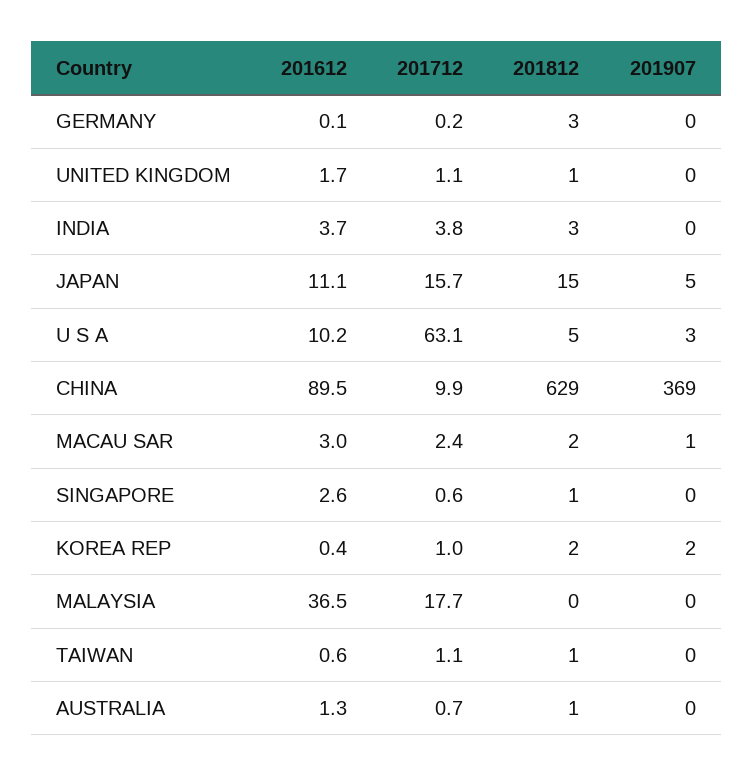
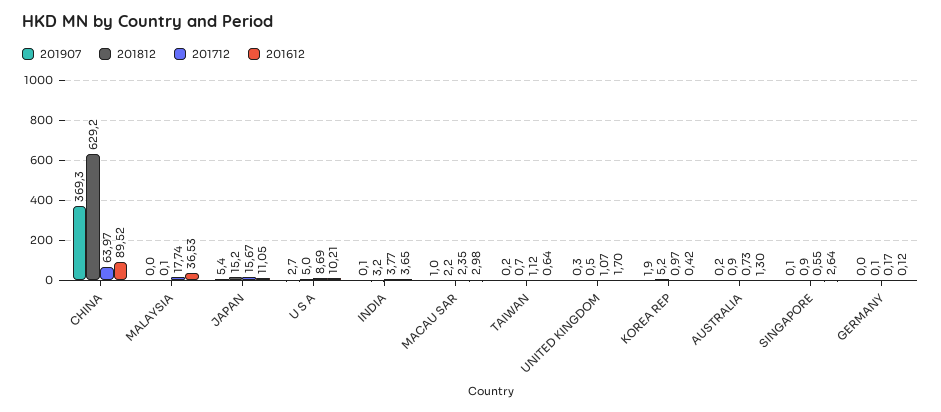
  {
    "201612": {
      "GERMANY": 0.12,
      "UNITED KINGDOM": 1.7,
      "INDIA": 3.65,
      "JAPAN": 11.05,
      "U S A": 10.21,
      "CHINA": 89.52,
      "MACAU SAR": 2.98,
      "SINGAPORE": 2.64,
      "KOREA REP": 0.42,
      "MALAYSIA": 36.53,
      "TAIWAN": 0.64,
      "AUSTRALIA": 1.3
    },
    "201712": {
      "GERMANY": 0.17,
      "UNITED KINGDOM": 1.07,
      "INDIA": 3.77,
      "JAPAN": 15.67,
-     "U S A": 63.1,
+     "U S A": 8.69,
-     "CHINA": 9.9,
+     "CHINA": 63.97,
      "MACAU SAR": 2.35,
      "SINGAPORE": 0.55,
      "KOREA REP": 0.97,
      "MALAYSIA": 17.74,
      "TAIWAN": 1.12,
      "AUSTRALIA": 0.73
    },
    "201812": {
-     "GERMANY": 3,
+     "GERMANY": 0.1,
      "UNITED KINGDOM": 0.5,
      "INDIA": 3.2,
      "JAPAN": 15.2,
      "U S A": 5,
      "CHINA": 629.2,
      "MACAU SAR": 2.2,
      "SINGAPORE": 0.9,
-     "KOREA REP": 2,
+     "KOREA REP": 5.2,
      "MALAYSIA": 0.1,
      "TAIWAN": 0.7,
      "AUSTRALIA": 0.9
    },
    "201907": {
      "GERMANY": 0,
      "UNITED KINGDOM": 0.3,
      "INDIA": 0.1,
      "JAPAN": 5.4,
      "U S A": 2.7,
      "CHINA": 369.3,
      "MACAU SAR": 1,
      "SINGAPORE": 0.1,
      "KOREA REP": 1.9,
      "MALAYSIA": 0,
      "TAIWAN": 0.2,
      "AUSTRALIA": 0.2
    }
  }

